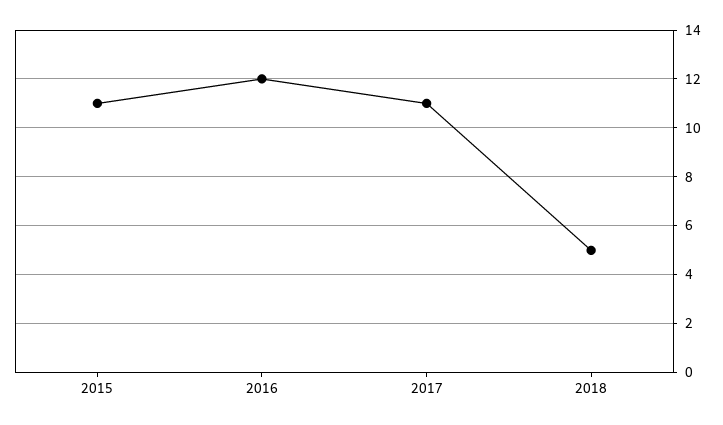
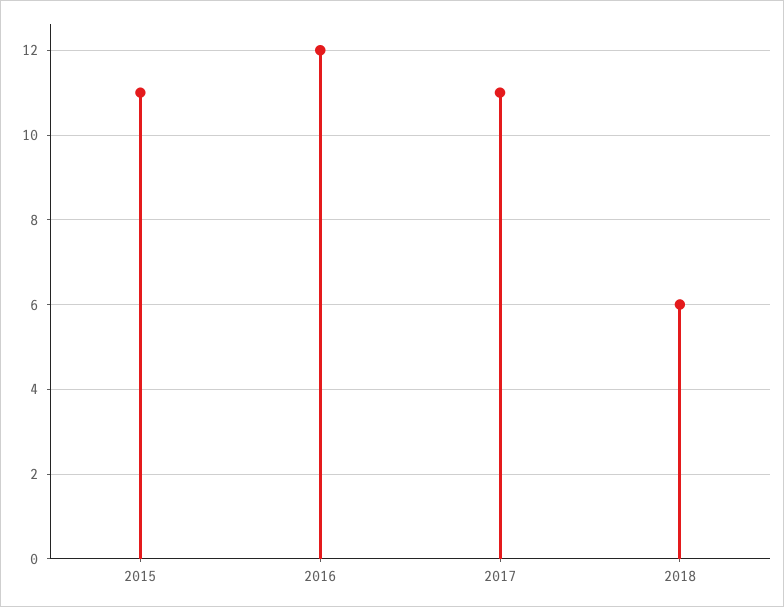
  {
    "2015": 11,
    "2016": 12,
    "2017": 11,
-   "2018": 5
+   "2018": 6
  }

